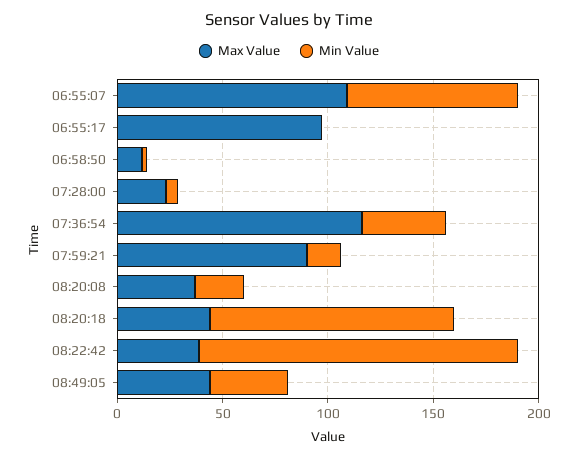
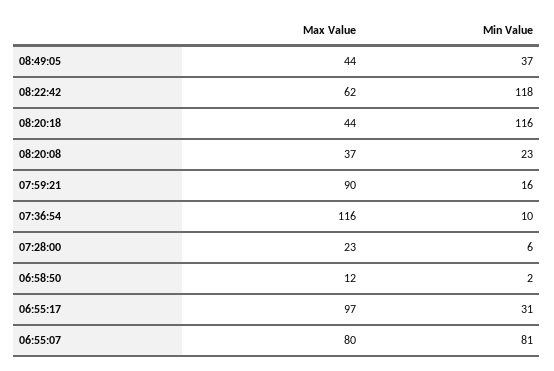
  {
    "Max Value": {
-     "06:55:07": 110,
+     "06:55:07": 80,
      "06:55:17": 97,
      "06:58:50": 12,
      "07:28:00": 23,
      "07:36:54": 116,
      "07:59:21": 90,
      "08:20:08": 37,
      "08:20:18": 44,
-     "08:22:42": 40,
+     "08:22:42": 62,
      "08:49:05": 44
    },
    "Min Value": {
      "06:55:07": 81,
-     "06:55:17": 0,
+     "06:55:17": 31,
      "06:58:50": 2,
      "07:28:00": 6,
-     "07:36:54": 40,
+     "07:36:54": 10,
      "07:59:21": 16,
      "08:20:08": 23,
      "08:20:18": 116,
-     "08:22:42": 150,
+     "08:22:42": 118,
      "08:49:05": 37
    }
  }

